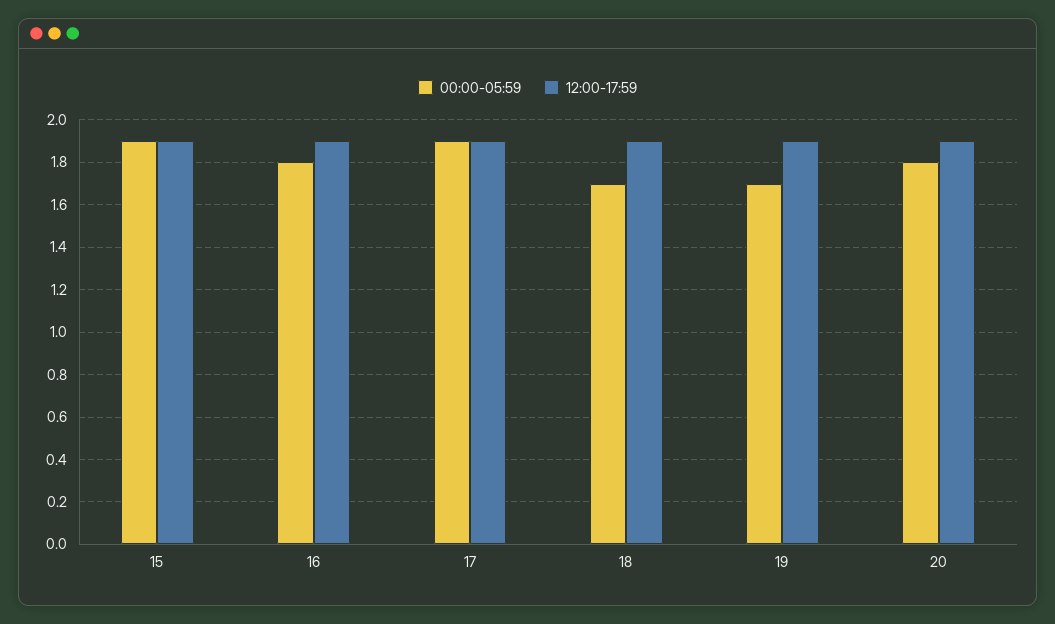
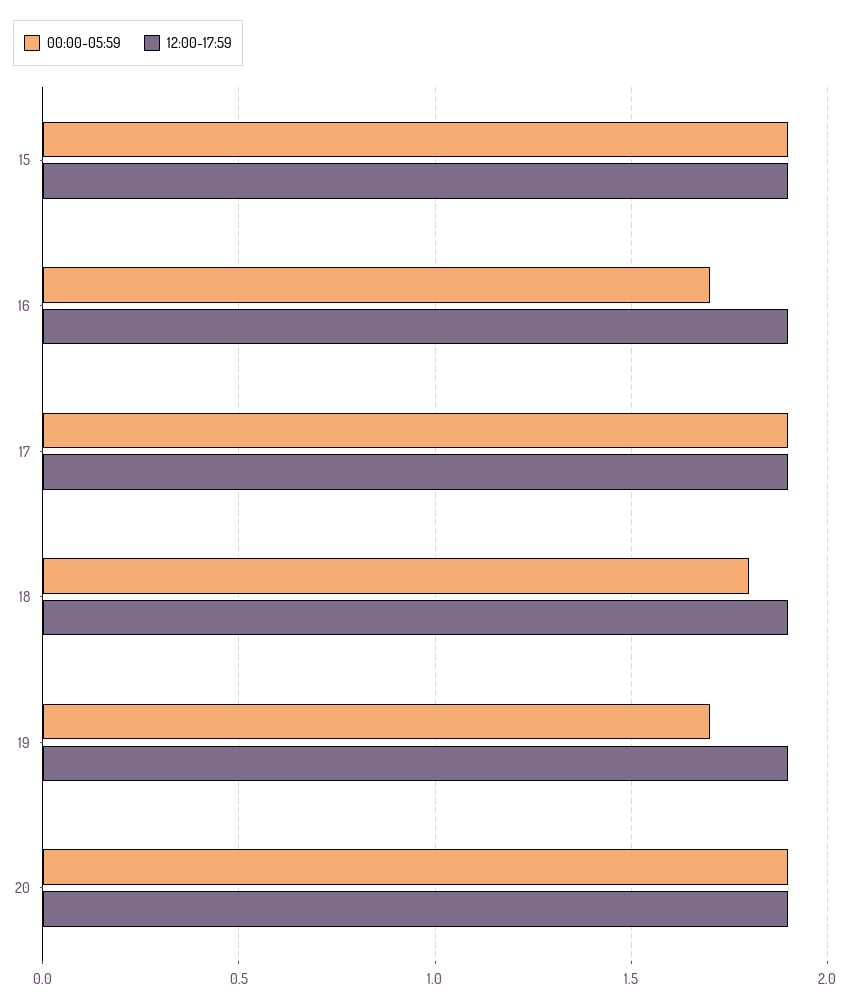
  {
    "00:00-05:59": {
      "15": 1.9,
-     "16": 1.8,
+     "16": 1.7,
      "17": 1.9,
-     "18": 1.7,
+     "18": 1.8,
      "19": 1.7,
-     "20": 1.8
+     "20": 1.9
    },
    "12:00-17:59": {
      "15": 1.9,
      "16": 1.9,
      "17": 1.9,
      "18": 1.9,
      "19": 1.9,
      "20": 1.9
    }
  }

